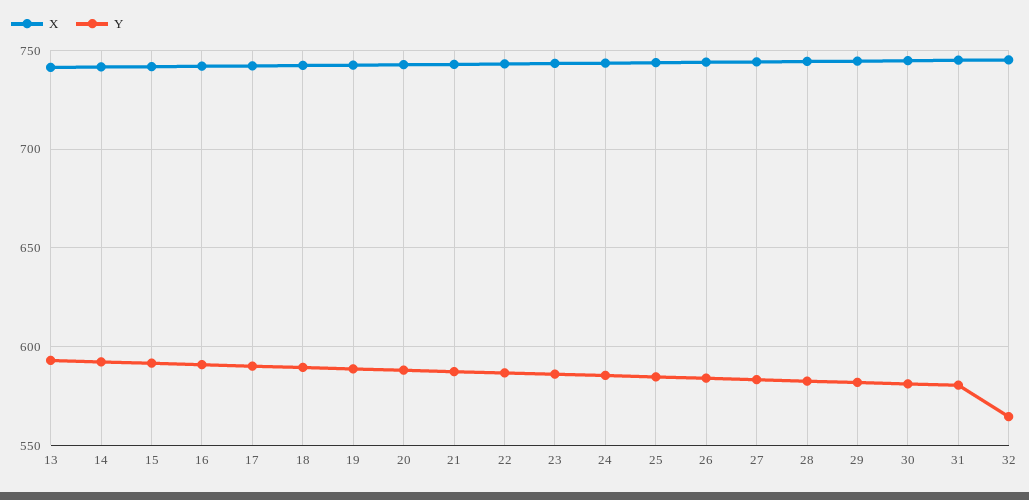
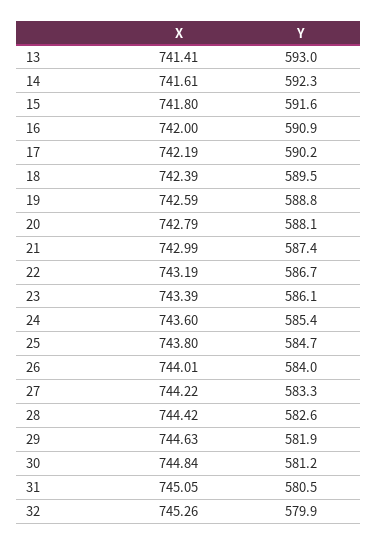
  {
    "X": {
      "13": 741.41,
      "14": 741.61,
      "15": 741.8,
      "16": 742,
      "17": 742.19,
      "18": 742.39,
      "19": 742.59,
      "20": 742.79,
      "21": 742.99,
      "22": 743.19,
      "23": 743.39,
      "24": 743.6,
      "25": 743.8,
      "26": 744.01,
      "27": 744.22,
      "28": 744.42,
      "29": 744.63,
      "30": 744.84,
      "31": 745.05,
      "32": 745.26
    },
    "Y": {
      "13": 593,
      "14": 592.3,
      "15": 591.6,
      "16": 590.9,
      "17": 590.2,
      "18": 589.5,
      "19": 588.8,
      "20": 588.1,
      "21": 587.4,
      "22": 586.7,
      "23": 586.1,
      "24": 585.4,
      "25": 584.7,
      "26": 584,
      "27": 583.3,
      "28": 582.6,
      "29": 581.9,
      "30": 581.2,
      "31": 580.5,
-     "32": 565
+     "32": 579.9
    }
  }

